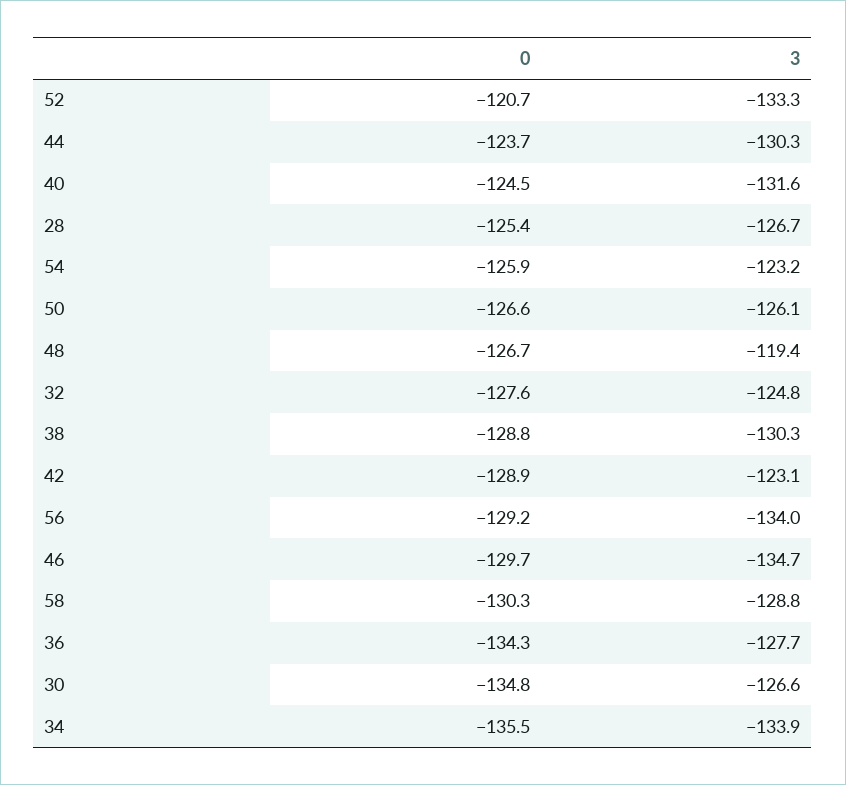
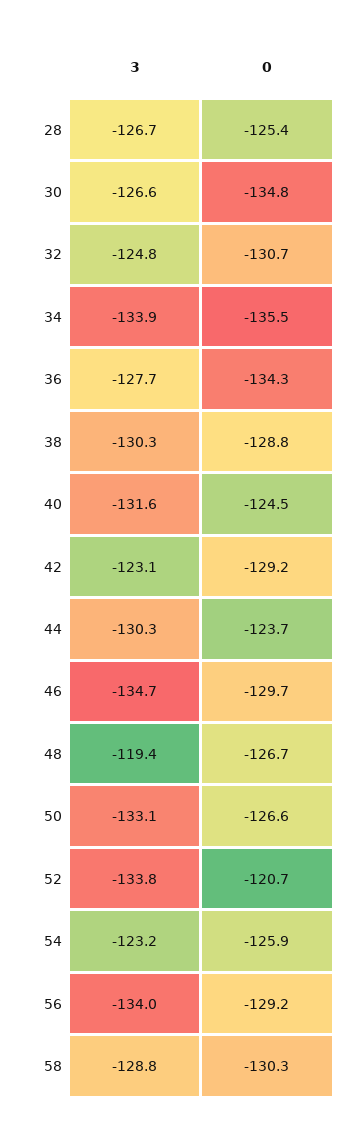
  {
    "0": {
      "52": -120.7,
      "44": -123.7,
      "40": -124.5,
      "28": -125.4,
      "54": -125.9,
      "50": -126.6,
      "48": -126.7,
-     "32": -127.6,
+     "32": -130.7,
      "38": -128.8,
-     "42": -128.9,
+     "42": -129.2,
      "56": -129.2,
      "46": -129.7,
      "58": -130.3,
      "36": -134.3,
      "30": -134.8,
      "34": -135.5
    },
    "3": {
-     "52": -133.3,
+     "52": -133.8,
      "44": -130.3,
      "40": -131.6,
      "28": -126.7,
      "54": -123.2,
-     "50": -126.1,
+     "50": -133.1,
      "48": -119.4,
      "32": -124.8,
      "38": -130.3,
      "42": -123.1,
      "56": -134,
      "46": -134.7,
      "58": -128.8,
      "36": -127.7,
      "30": -126.6,
      "34": -133.9
    }
  }

